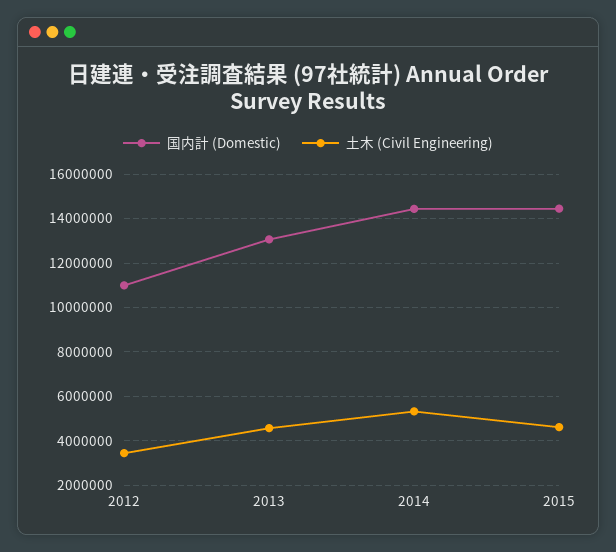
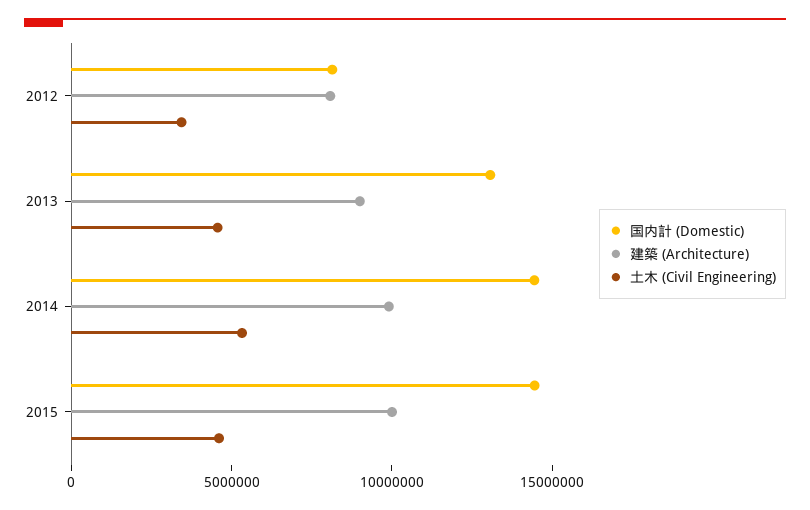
  {
    "国内計 (Domestic)": {
-     "2012": 11000000,
+     "2012": 8000000,
      "2013": 13000000,
      "2014": 14500000,
      "2015": 14500000
    },
    "土木 (Civil Engineering)": {
      "2012": 3500000,
      "2013": 4500000,
      "2014": 5500000,
      "2015": 4500000
-   }
+   },
+   "建築 (Architecture)": {
+     "2012": 8000000,
+     "2013": 9000000,
+     "2014": 10000000,
+     "2015": 10000000
+   }
  }

